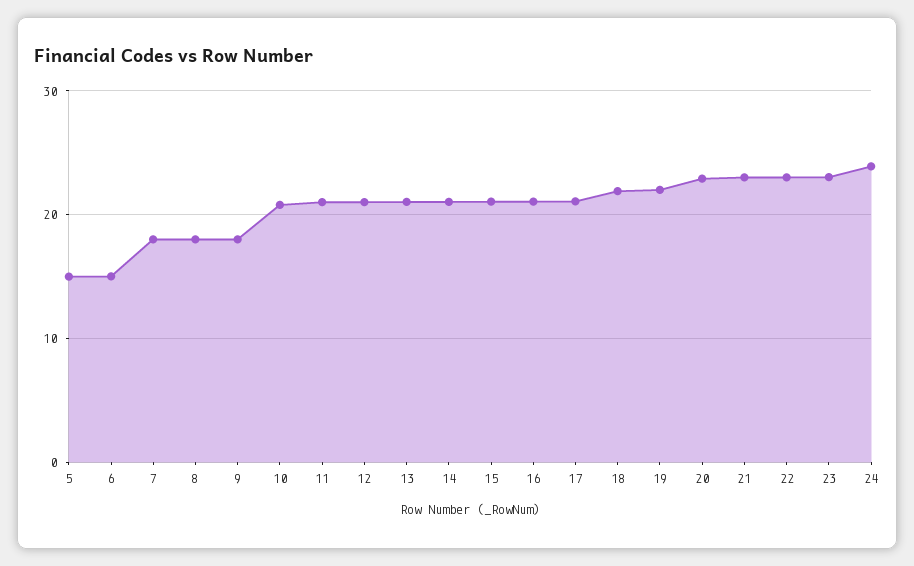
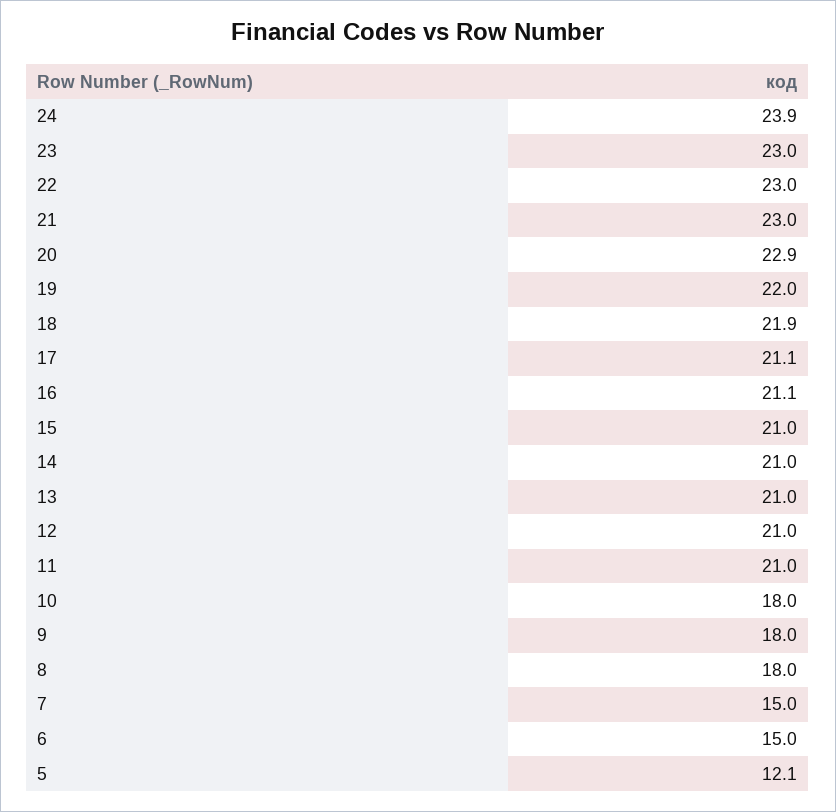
  {
-   "5": 15,
+   "5": 12.1,
    "6": 15,
-   "7": 18,
+   "7": 15,
    "8": 18,
    "9": 18,
-   "10": 21,
+   "10": 18,
    "11": 21,
    "12": 21,
    "13": 21,
    "14": 21,
    "15": 21,
    "16": 21.1,
    "17": 21.1,
    "18": 21.9,
    "19": 22,
    "20": 22.9,
    "21": 23,
    "22": 23,
    "23": 23,
    "24": 23.9
  }

